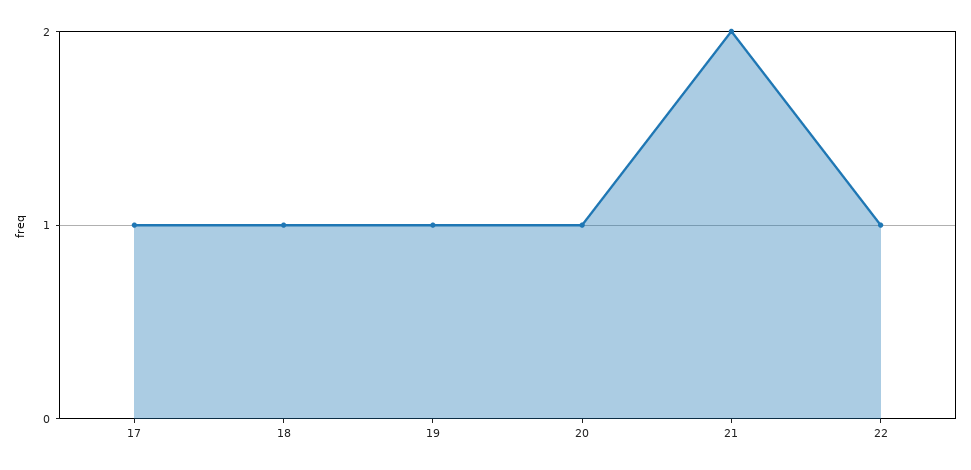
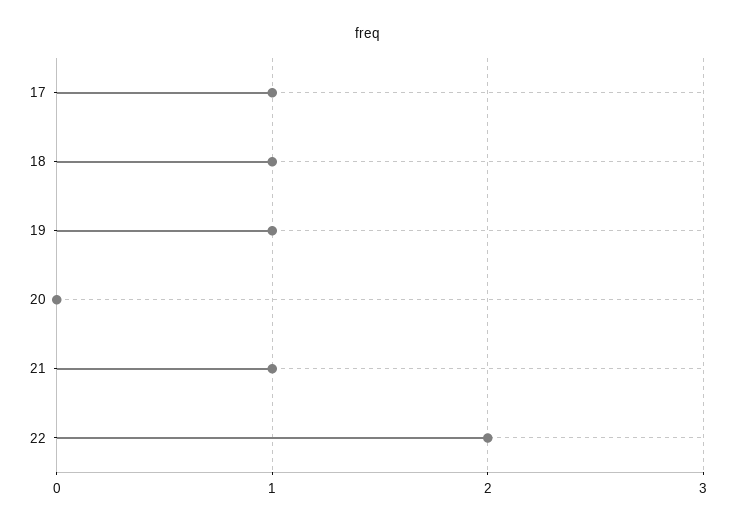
  {
    "17": 1,
    "18": 1,
    "19": 1,
-   "20": 1,
+   "20": 0,
-   "21": 2,
+   "21": 1,
-   "22": 1
+   "22": 2
  }

